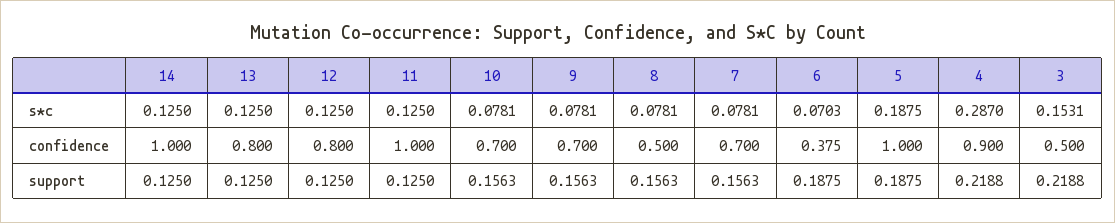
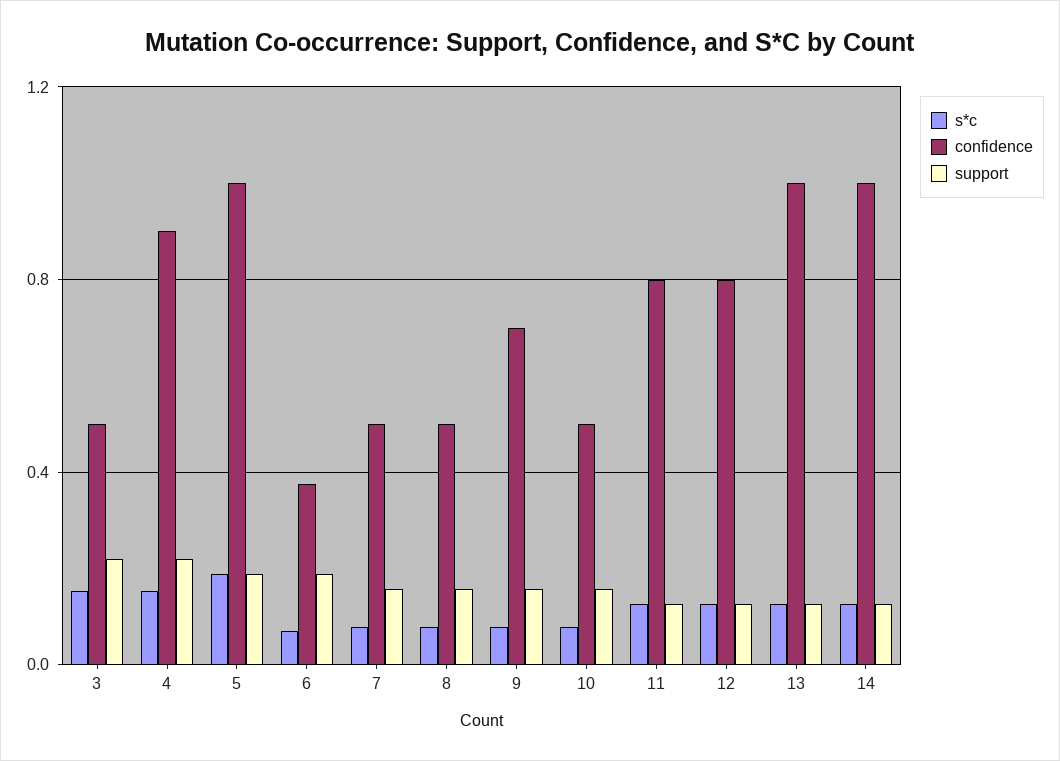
  {
    "s*c": {
      "14": 0.125,
      "13": 0.125,
      "12": 0.125,
      "11": 0.125,
      "10": 0.0781,
      "9": 0.0781,
      "8": 0.0781,
      "7": 0.0781,
      "6": 0.0703,
      "5": 0.1875,
-     "4": 0.287,
+     "4": 0.15,
      "3": 0.1531
    },
    "confidence": {
      "14": 1,
-     "13": 0.8,
+     "13": 1,
      "12": 0.8,
-     "11": 1,
+     "11": 0.8,
-     "10": 0.7,
+     "10": 0.5,
      "9": 0.7,
      "8": 0.5,
-     "7": 0.7,
+     "7": 0.5,
      "6": 0.375,
      "5": 1,
      "4": 0.9,
      "3": 0.5
    },
    "support": {
      "14": 0.125,
      "13": 0.125,
      "12": 0.125,
      "11": 0.125,
      "10": 0.1563,
      "9": 0.1563,
      "8": 0.1563,
      "7": 0.1563,
      "6": 0.1875,
      "5": 0.1875,
      "4": 0.2188,
      "3": 0.2188
    }
  }

